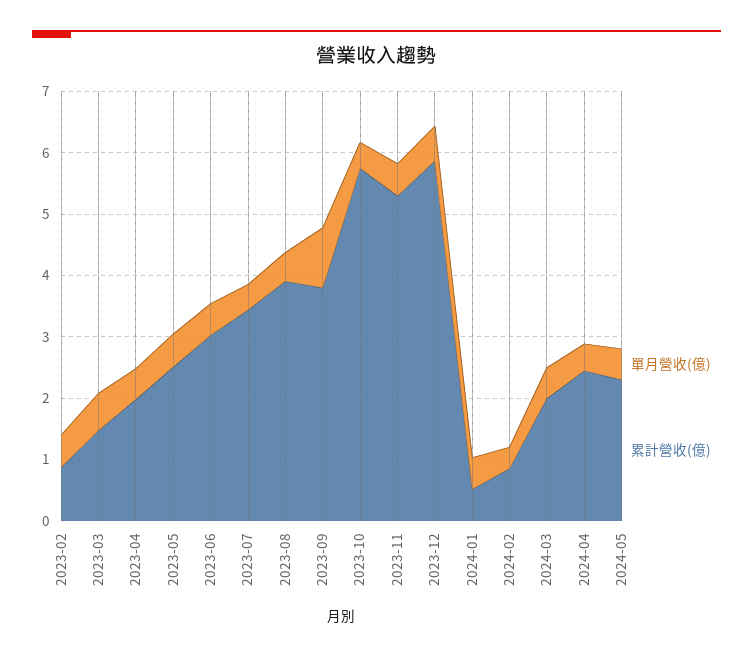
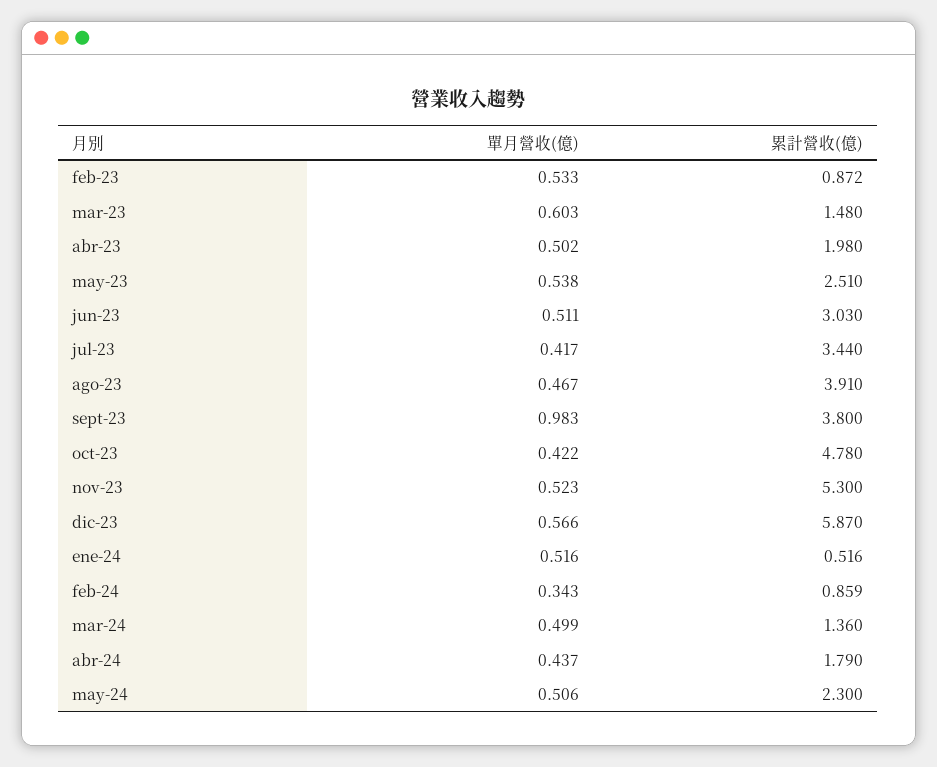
  {
    "單月營收(億)": {
      "2023-02": 0.533,
      "2023-03": 0.603,
      "2023-04": 0.502,
      "2023-05": 0.538,
      "2023-06": 0.511,
      "2023-07": 0.417,
      "2023-08": 0.467,
      "2023-09": 0.983,
      "2023-10": 0.422,
      "2023-11": 0.523,
      "2023-12": 0.566,
      "2024-01": 0.516,
      "2024-02": 0.343,
      "2024-03": 0.499,
      "2024-04": 0.437,
      "2024-05": 0.506
    },
    "累計營收(億)": {
      "2023-02": 0.872,
      "2023-03": 1.48,
      "2023-04": 1.98,
      "2023-05": 2.51,
      "2023-06": 3.03,
      "2023-07": 3.44,
      "2023-08": 3.91,
      "2023-09": 3.8,
-     "2023-10": 5.8,
+     "2023-10": 4.78,
      "2023-11": 5.3,
      "2023-12": 5.87,
      "2024-01": 0.516,
      "2024-02": 0.859,
-     "2024-03": 2,
+     "2024-03": 1.36,
-     "2024-04": 2.4,
+     "2024-04": 1.79,
      "2024-05": 2.3
    }
  }

